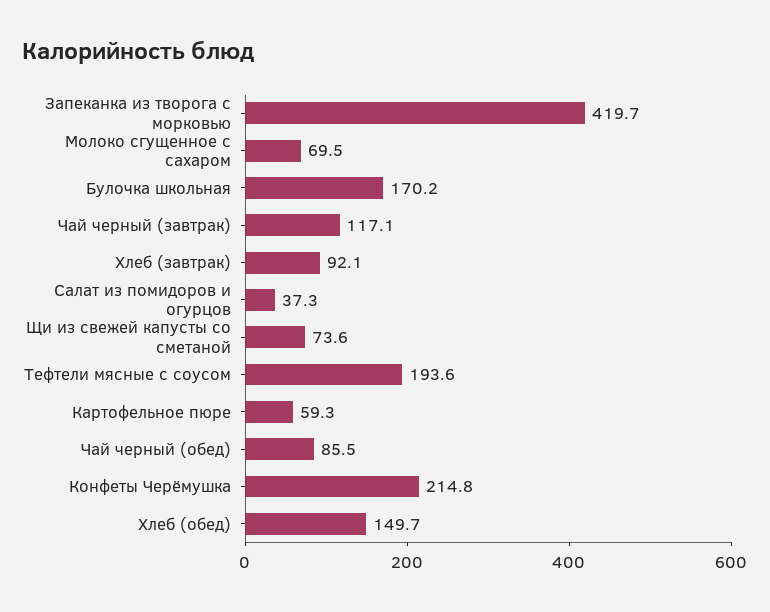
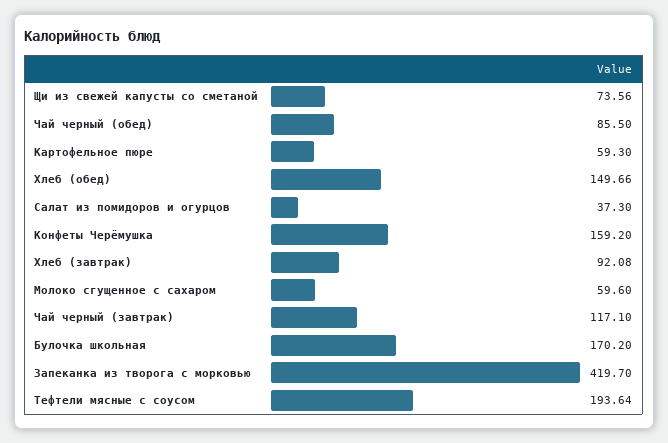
  {
    "Запеканка из творога с морковью": 419.7,
-   "Молоко сгущенное с сахаром": 69.5,
+   "Молоко сгущенное с сахаром": 59.6,
    "Булочка школьная": 170.2,
    "Чай черный (завтрак)": 117.1,
    "Хлеб (завтрак)": 92.08,
    "Салат из помидоров и огурцов": 37.3,
    "Щи из свежей капусты со сметаной": 73.56,
    "Тефтели мясные с соусом": 193.64,
    "Картофельное пюре": 59.3,
    "Чай черный (обед)": 85.5,
-   "Конфеты Черёмушка": 214.8,
+   "Конфеты Черёмушка": 159.2,
    "Хлеб (обед)": 149.66
  }

